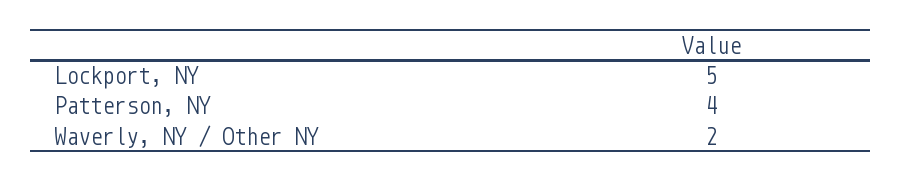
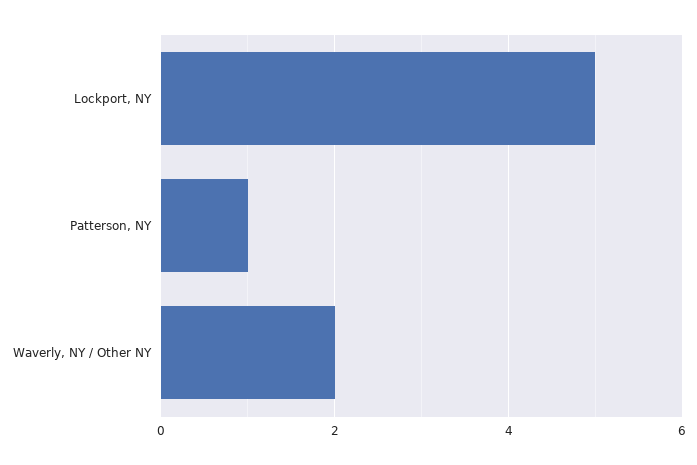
  {
    "Lockport, NY": 5,
-   "Patterson, NY": 4,
+   "Patterson, NY": 1,
    "Waverly, NY / Other NY": 2
  }

